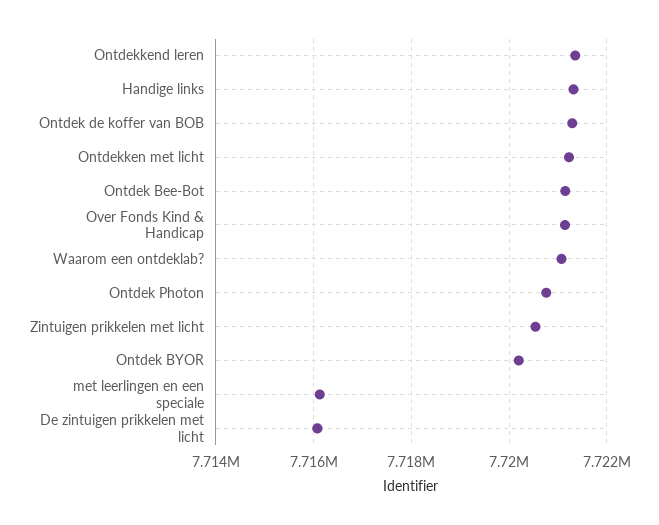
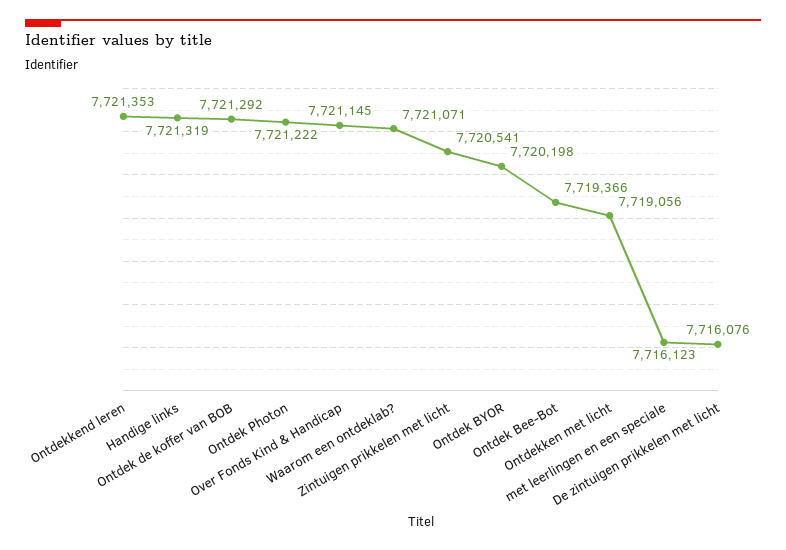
  {
    "Ontdekkend leren": 7721353,
    "Handige links": 7721319,
    "Ontdek de koffer van BOB": 7721292,
-   "Ontdekken met licht": 7721200,
+   "Ontdekken met licht": 7719056,
-   "Ontdek Bee-Bot": 7721200,
+   "Ontdek Bee-Bot": 7719366,
    "Over Fonds Kind & Handicap": 7721145,
    "Waarom een ontdeklab?": 7721071,
-   "Ontdek Photon": 7720800,
+   "Ontdek Photon": 7721222,
    "Zintuigen prikkelen met licht": 7720541,
    "Ontdek BYOR": 7720198,
    "met leerlingen en een speciale": 7716123,
    "De zintuigen prikkelen met licht": 7716076
  }

